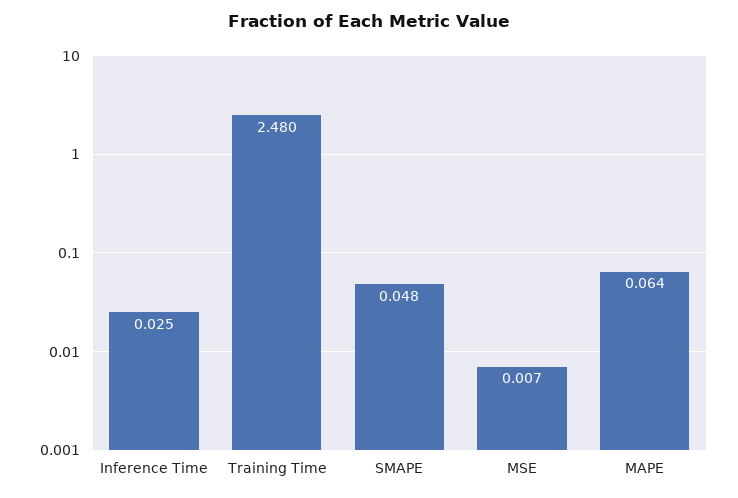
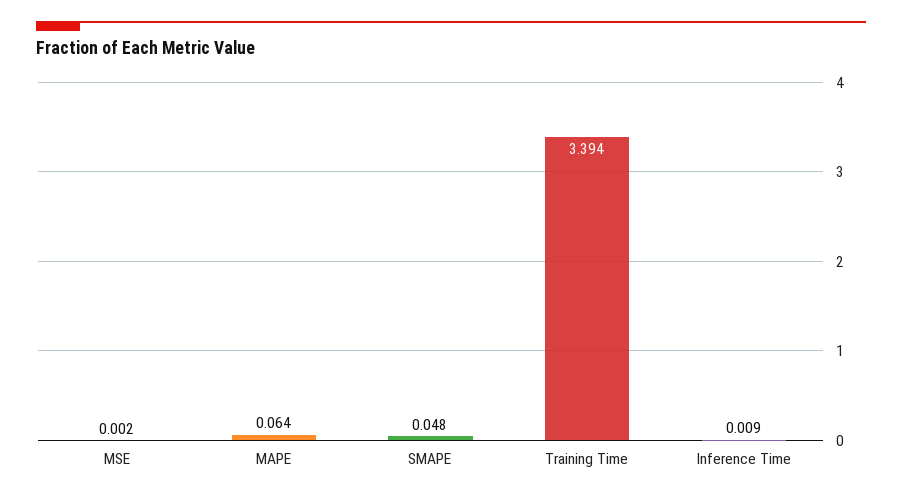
  {
-   "Inference Time": 0.025,
+   "Inference Time": 0.009,
-   "Training Time": 2.48,
+   "Training Time": 3.394,
    "SMAPE": 0.048,
-   "MSE": 0.007,
+   "MSE": 0.002,
    "MAPE": 0.064
  }

